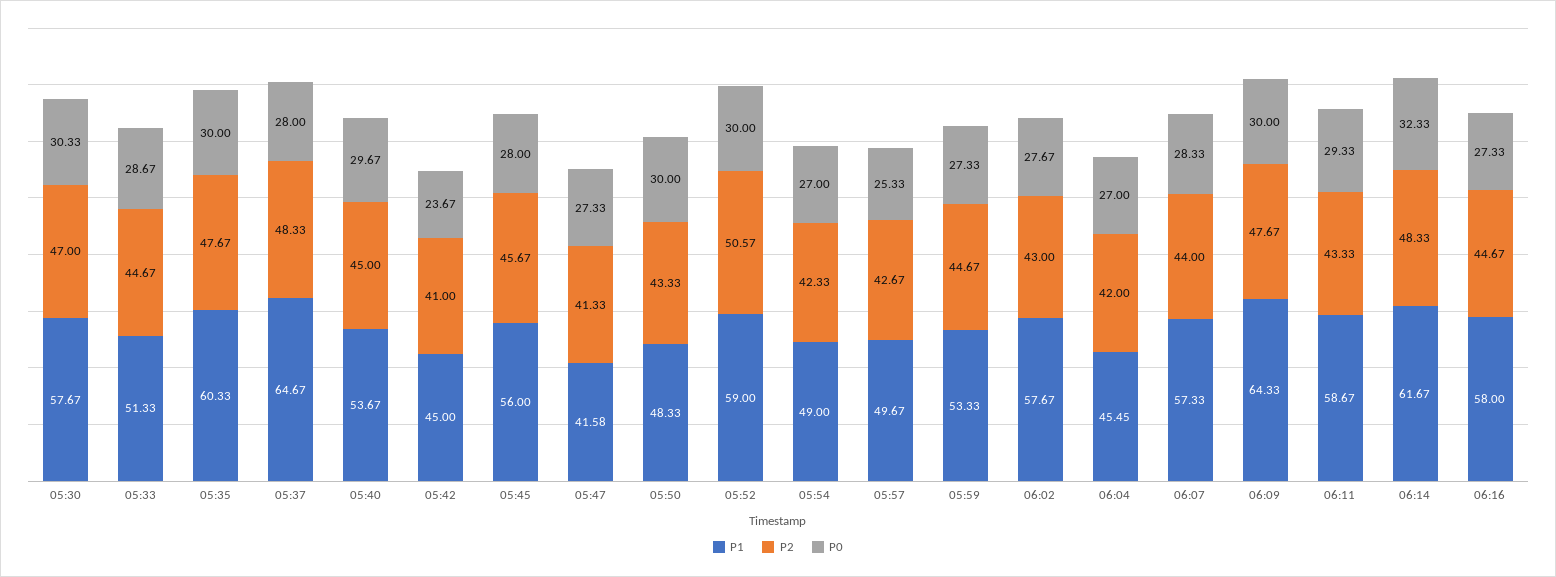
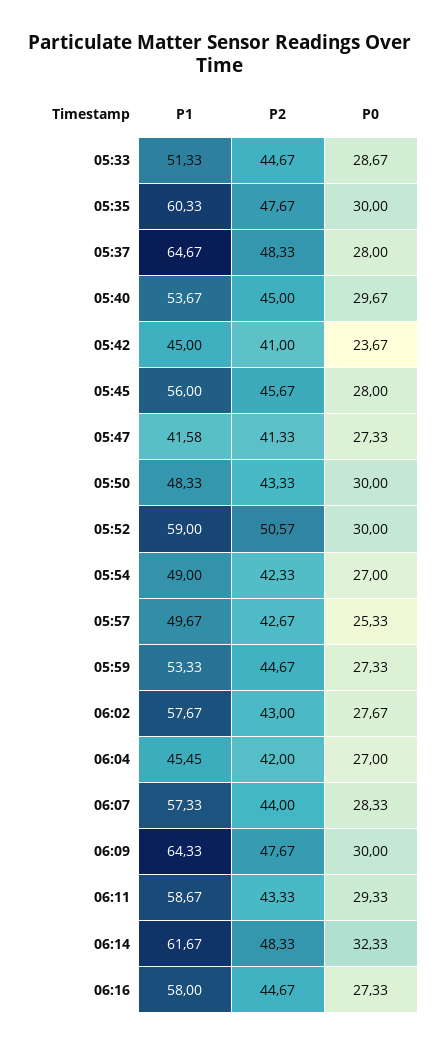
  {
    "P1": {
-     "05:30": 57.67,
      "05:33": 51.33,
      "05:35": 60.33,
      "05:37": 64.67,
      "05:40": 53.67,
      "05:42": 45,
      "05:45": 56,
      "05:47": 41.58,
      "05:50": 48.33,
      "05:52": 59,
      "05:54": 49,
      "05:57": 49.67,
      "05:59": 53.33,
      "06:02": 57.67,
      "06:04": 45.45,
      "06:07": 57.33,
      "06:09": 64.33,
      "06:11": 58.67,
      "06:14": 61.67,
      "06:16": 58
    },
    "P2": {
-     "05:30": 47,
      "05:33": 44.67,
      "05:35": 47.67,
      "05:37": 48.33,
      "05:40": 45,
      "05:42": 41,
      "05:45": 45.67,
      "05:47": 41.33,
      "05:50": 43.33,
      "05:52": 50.57,
      "05:54": 42.33,
      "05:57": 42.67,
      "05:59": 44.67,
      "06:02": 43,
      "06:04": 42,
      "06:07": 44,
      "06:09": 47.67,
      "06:11": 43.33,
      "06:14": 48.33,
      "06:16": 44.67
    },
    "P0": {
-     "05:30": 30.33,
      "05:33": 28.67,
      "05:35": 30,
      "05:37": 28,
      "05:40": 29.67,
      "05:42": 23.67,
      "05:45": 28,
      "05:47": 27.33,
      "05:50": 30,
      "05:52": 30,
      "05:54": 27,
      "05:57": 25.33,
      "05:59": 27.33,
      "06:02": 27.67,
      "06:04": 27,
      "06:07": 28.33,
      "06:09": 30,
      "06:11": 29.33,
      "06:14": 32.33,
      "06:16": 27.33
    }
  }

